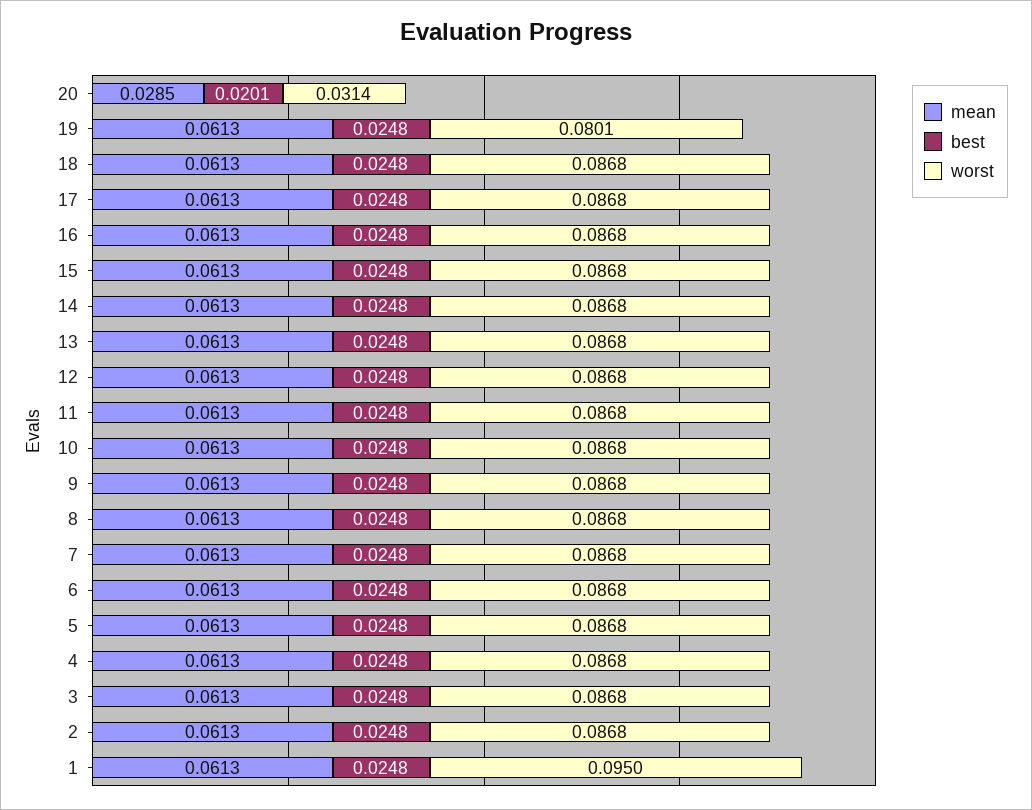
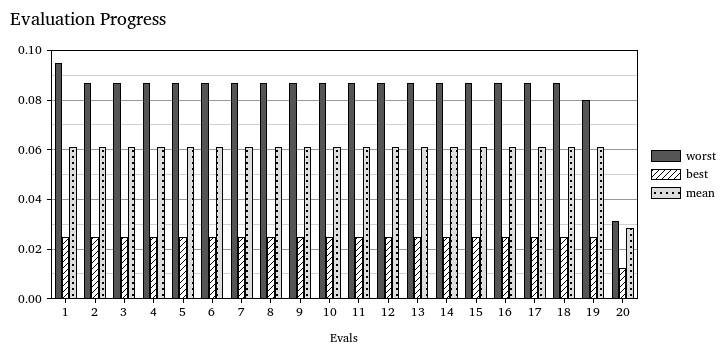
  {
    "mean": {
      "20": 0.0285,
      "19": 0.0613,
      "18": 0.0613,
      "17": 0.0613,
      "16": 0.0613,
      "15": 0.0613,
      "14": 0.0613,
      "13": 0.0613,
      "12": 0.0613,
      "11": 0.0613,
      "10": 0.0613,
      "9": 0.0613,
      "8": 0.0613,
      "7": 0.0613,
      "6": 0.0613,
      "5": 0.0613,
      "4": 0.0613,
      "3": 0.0613,
      "2": 0.0613,
      "1": 0.0613
    },
    "best": {
-     "20": 0.0201,
+     "20": 0.0125,
      "19": 0.0248,
      "18": 0.0248,
      "17": 0.0248,
      "16": 0.0248,
      "15": 0.0248,
      "14": 0.0248,
      "13": 0.0248,
      "12": 0.0248,
      "11": 0.0248,
      "10": 0.0248,
      "9": 0.0248,
      "8": 0.0248,
      "7": 0.0248,
      "6": 0.0248,
      "5": 0.0248,
      "4": 0.0248,
      "3": 0.0248,
      "2": 0.0248,
      "1": 0.0248
    },
    "worst": {
      "20": 0.0314,
      "19": 0.0801,
      "18": 0.0868,
      "17": 0.0868,
      "16": 0.0868,
      "15": 0.0868,
      "14": 0.0868,
      "13": 0.0868,
      "12": 0.0868,
      "11": 0.0868,
      "10": 0.0868,
      "9": 0.0868,
      "8": 0.0868,
      "7": 0.0868,
      "6": 0.0868,
      "5": 0.0868,
      "4": 0.0868,
      "3": 0.0868,
      "2": 0.0868,
      "1": 0.095
    }
  }

